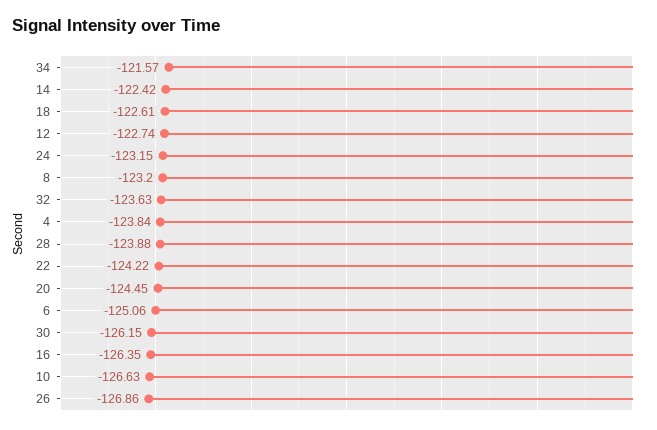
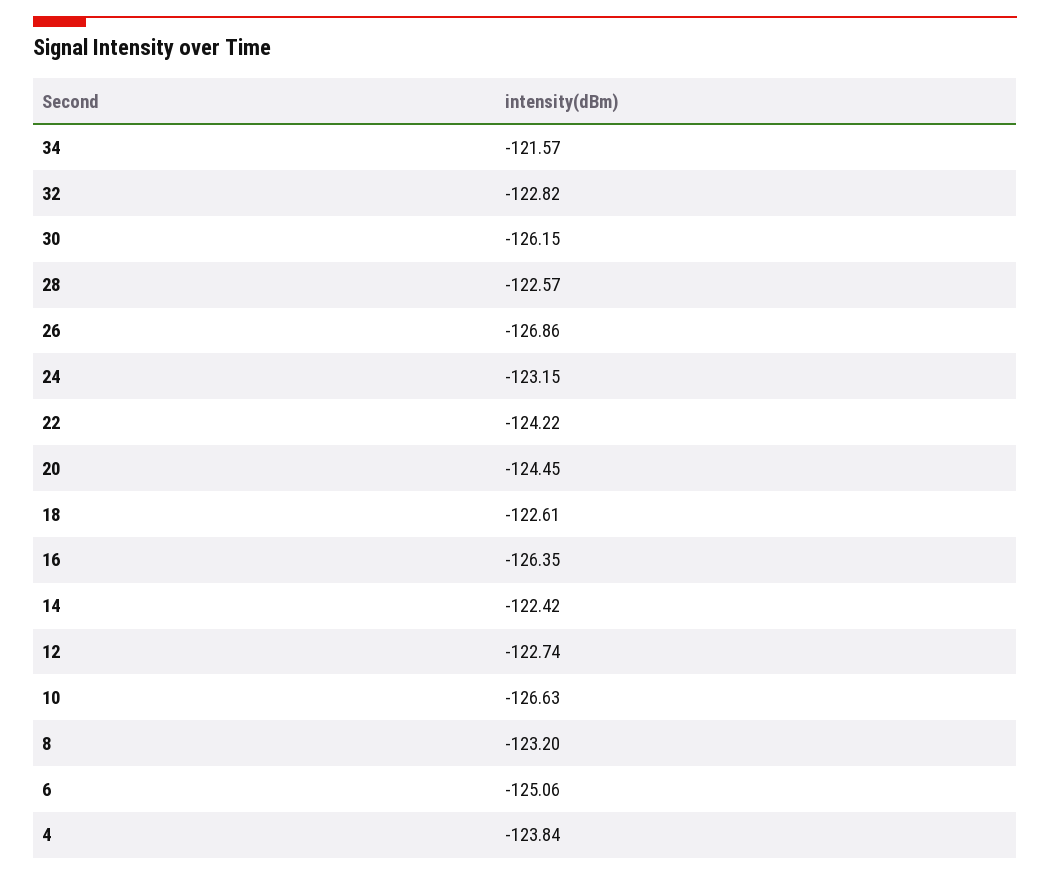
  {
    "34": -121.57,
    "14": -122.42,
    "18": -122.61,
    "12": -122.74,
    "24": -123.15,
    "8": -123.2,
-   "32": -123.63,
+   "32": -122.82,
    "4": -123.84,
-   "28": -123.88,
+   "28": -122.57,
    "22": -124.22,
    "20": -124.45,
    "6": -125.06,
    "30": -126.15,
    "16": -126.35,
    "10": -126.63,
    "26": -126.86
  }

